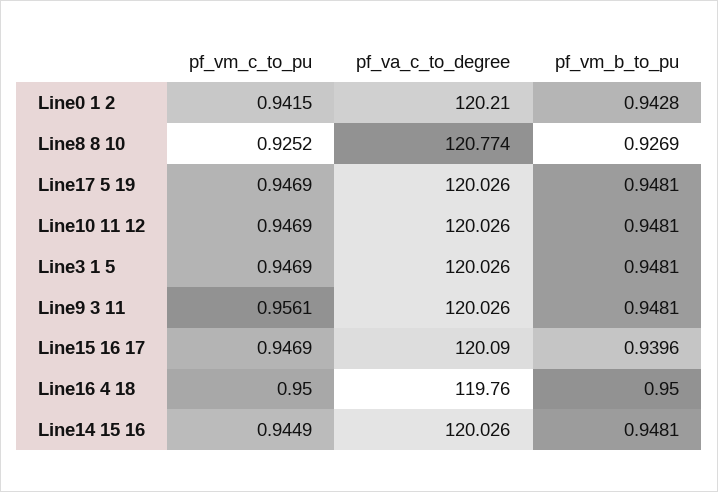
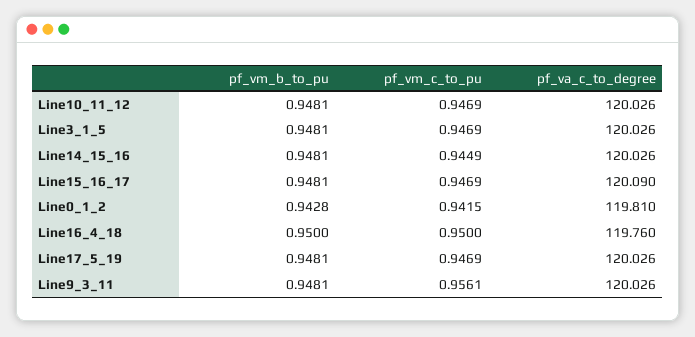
  {
    "pf_vm_c_to_pu": {
      "Line0 1 2": 0.9415,
-     "Line8 8 10": 0.9252,
      "Line17 5 19": 0.9469,
      "Line10 11 12": 0.9469,
      "Line3 1 5": 0.9469,
      "Line9 3 11": 0.9561,
      "Line15 16 17": 0.9469,
      "Line16 4 18": 0.95,
      "Line14 15 16": 0.9449
    },
    "pf_va_c_to_degree": {
-     "Line0 1 2": 120.21,
+     "Line0 1 2": 119.81,
-     "Line8 8 10": 120.774,
      "Line17 5 19": 120.026,
      "Line10 11 12": 120.026,
      "Line3 1 5": 120.026,
      "Line9 3 11": 120.026,
      "Line15 16 17": 120.09,
      "Line16 4 18": 119.76,
      "Line14 15 16": 120.026
    },
    "pf_vm_b_to_pu": {
      "Line0 1 2": 0.9428,
-     "Line8 8 10": 0.9269,
      "Line17 5 19": 0.9481,
      "Line10 11 12": 0.9481,
      "Line3 1 5": 0.9481,
      "Line9 3 11": 0.9481,
-     "Line15 16 17": 0.9396,
+     "Line15 16 17": 0.9481,
      "Line16 4 18": 0.95,
      "Line14 15 16": 0.9481
    }
  }

